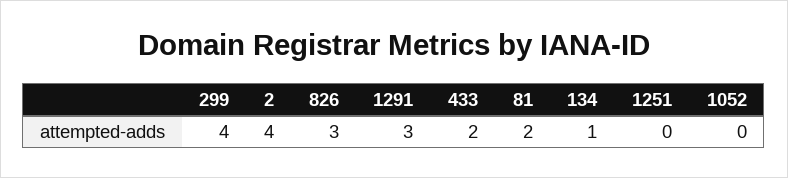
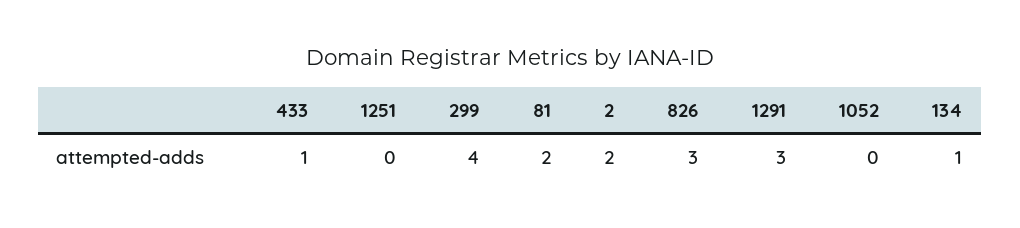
  {
    "299": 4,
-   "2": 4,
+   "2": 2,
    "826": 3,
    "1291": 3,
-   "433": 2,
+   "433": 1,
    "81": 2,
    "134": 1,
    "1251": 0,
    "1052": 0
  }

